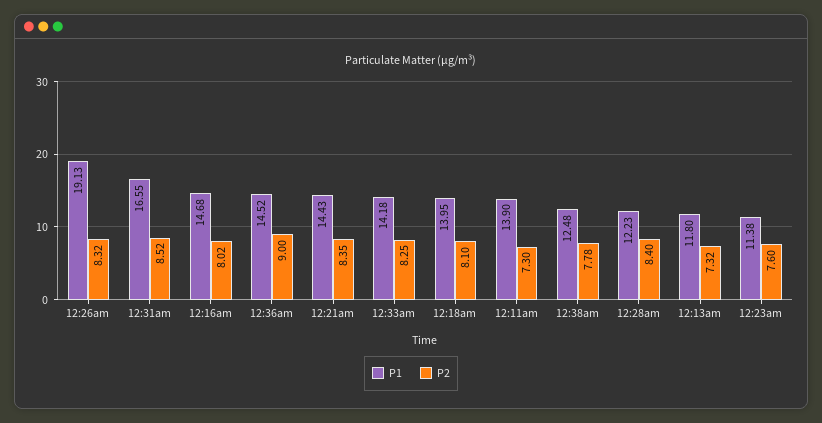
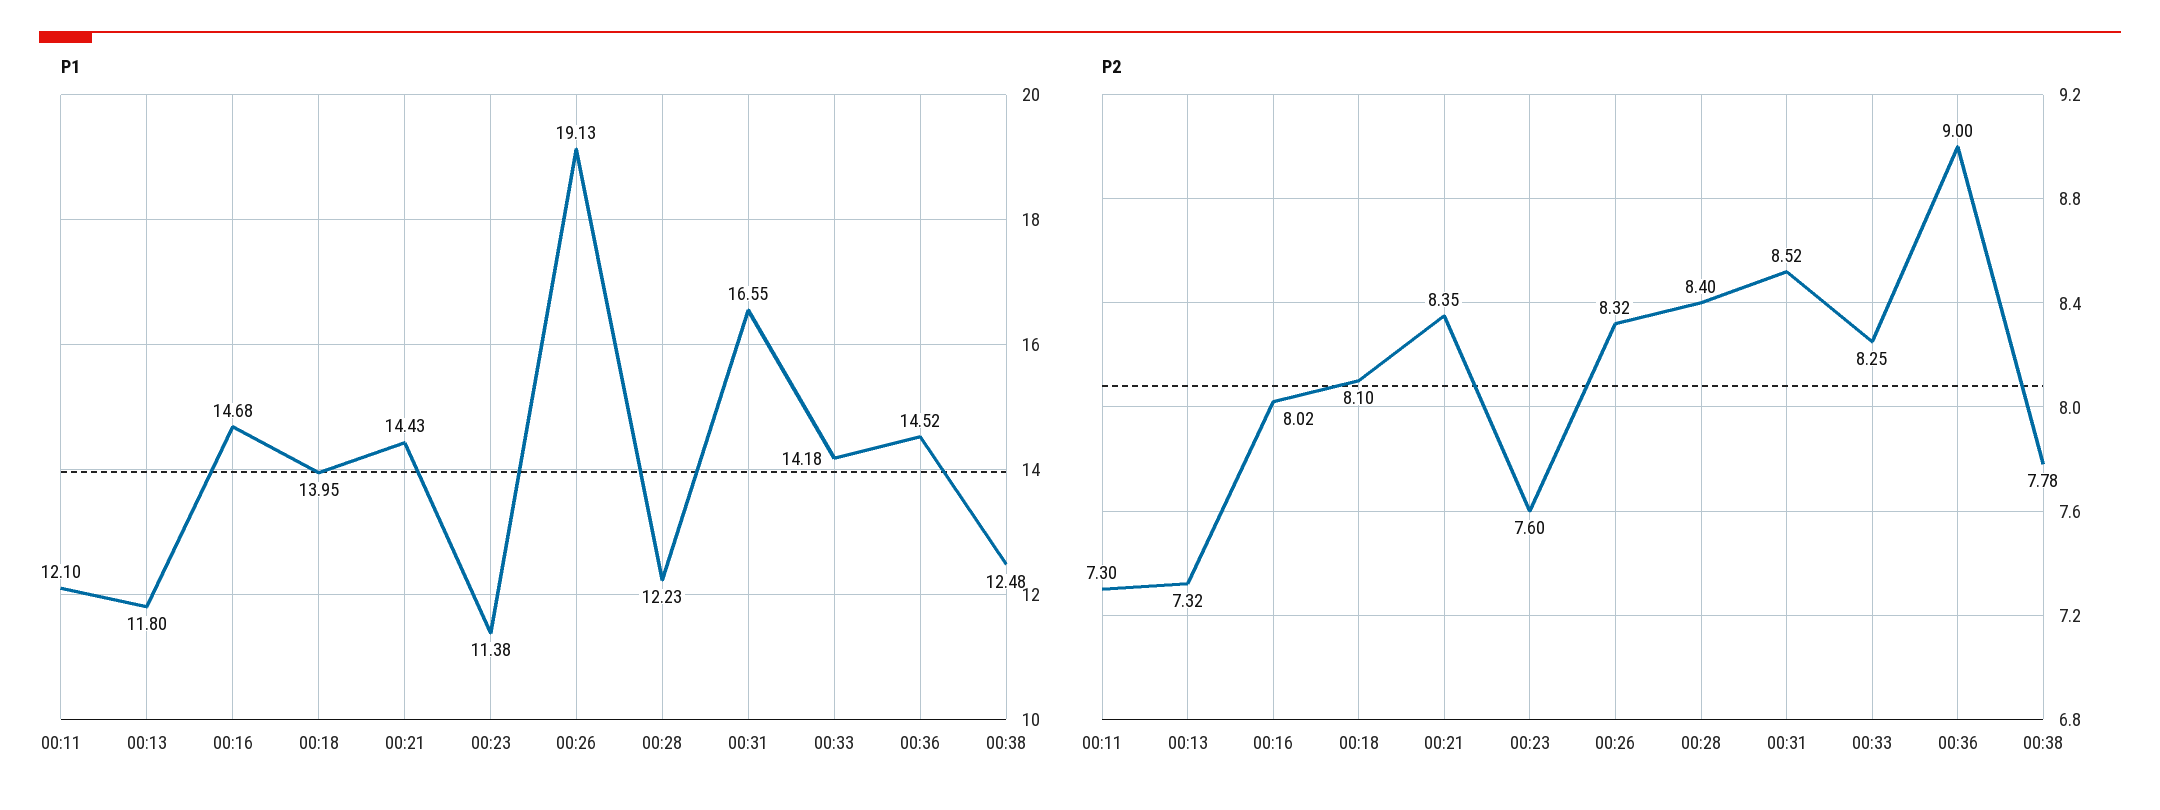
  {
    "P1": {
      "12:26am": 19.13,
      "12:31am": 16.55,
      "12:16am": 14.68,
      "12:36am": 14.52,
      "12:21am": 14.43,
      "12:33am": 14.18,
      "12:18am": 13.95,
-     "12:11am": 13.9,
+     "12:11am": 12.1,
      "12:38am": 12.48,
      "12:28am": 12.23,
      "12:13am": 11.8,
      "12:23am": 11.38
    },
    "P2": {
      "12:26am": 8.32,
      "12:31am": 8.52,
      "12:16am": 8.02,
      "12:36am": 9,
      "12:21am": 8.35,
      "12:33am": 8.25,
      "12:18am": 8.1,
      "12:11am": 7.3,
      "12:38am": 7.78,
      "12:28am": 8.4,
      "12:13am": 7.32,
      "12:23am": 7.6
    }
  }

